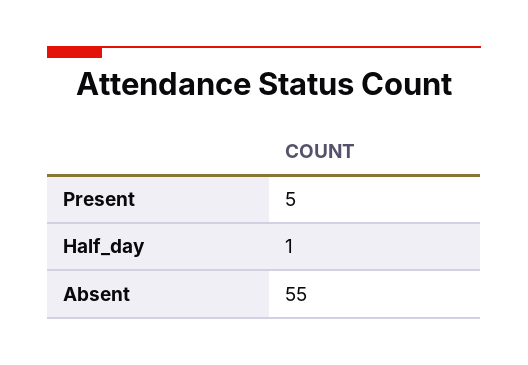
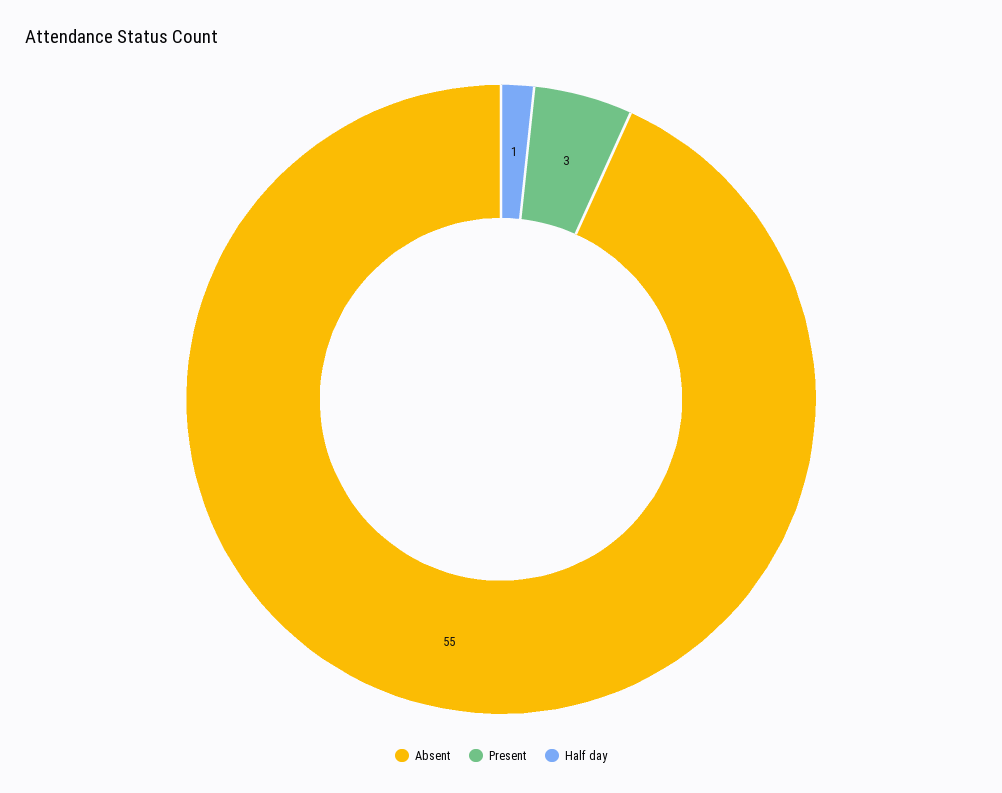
  {
-   "Present": 5,
+   "Present": 3,
    "Half_day": 1,
    "Absent": 55
  }

